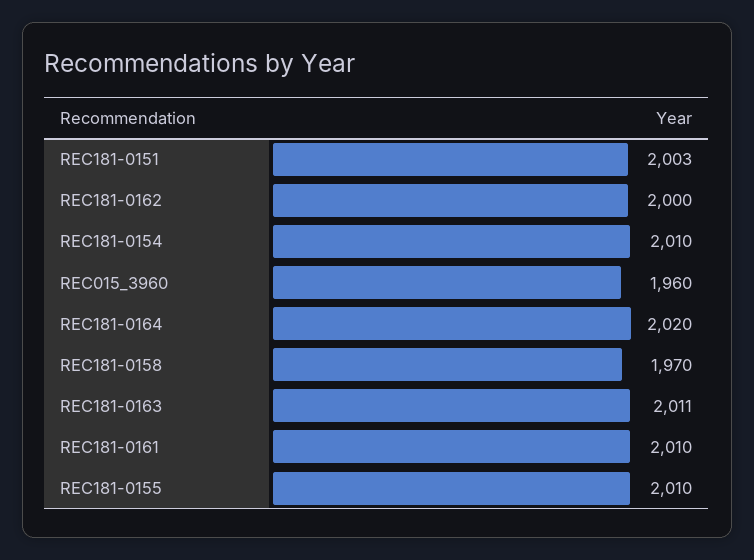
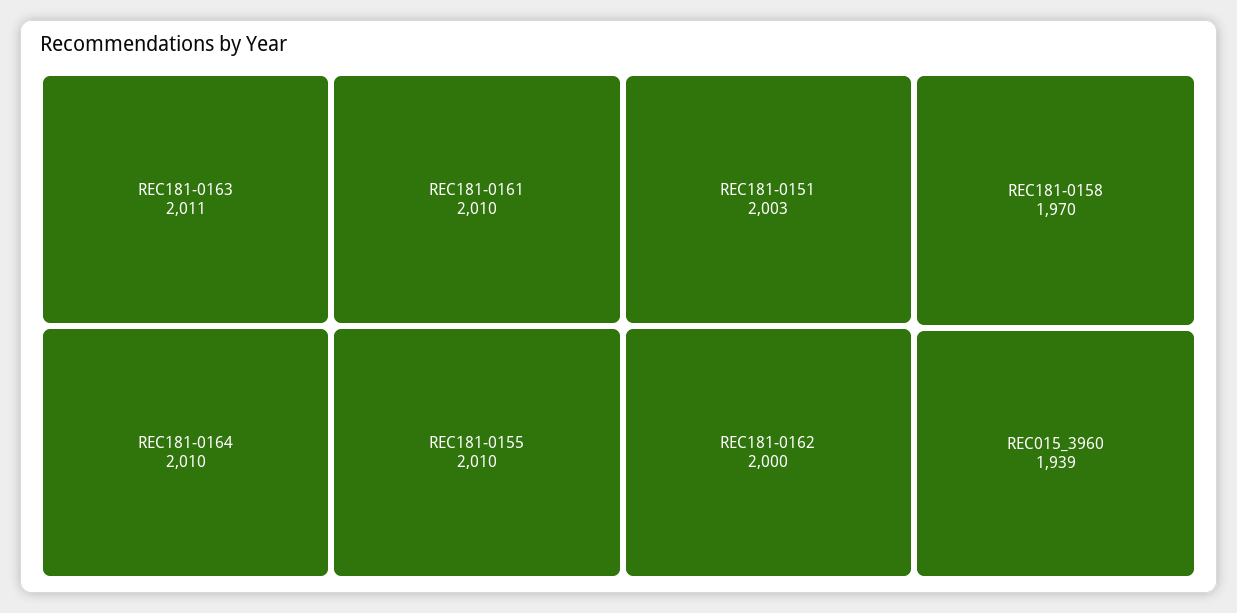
  {
    "REC181-0151": 2003,
    "REC181-0162": 2000,
-   "REC181-0154": 2010,
-   "REC015_3960": 1960,
+   "REC015_3960": 1939,
-   "REC181-0164": 2020,
+   "REC181-0164": 2010,
    "REC181-0158": 1970,
    "REC181-0163": 2011,
    "REC181-0161": 2010,
    "REC181-0155": 2010
  }

